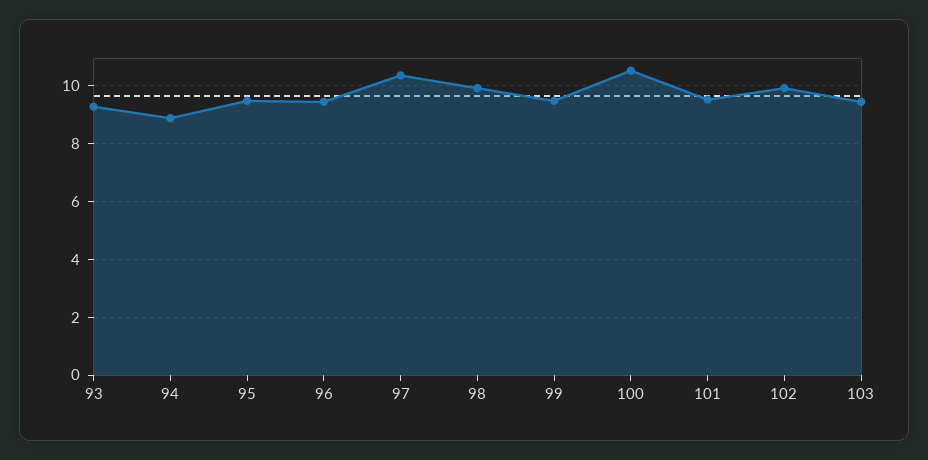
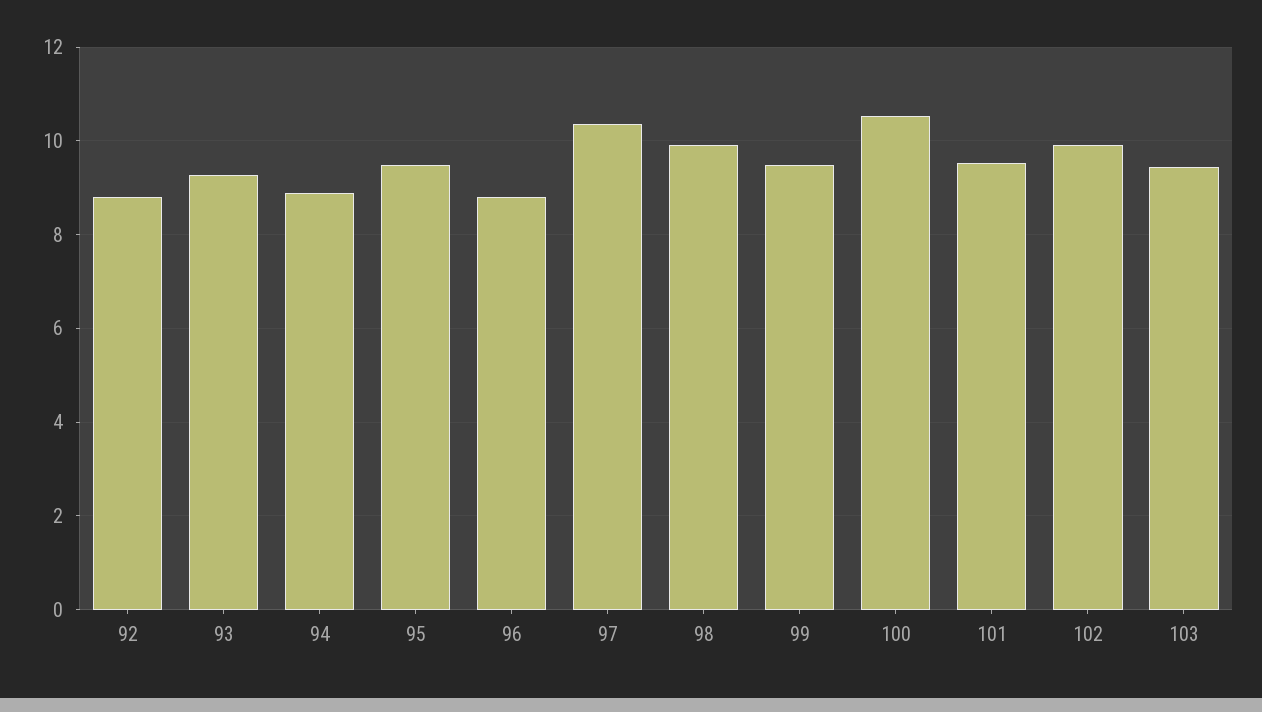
  {
    "93": 9.2,
    "94": 8.8,
    "95": 9.4,
-   "96": 9.5,
+   "96": 8.8,
    "97": 10.4,
    "98": 10,
    "99": 9.4,
    "100": 10.6,
    "101": 9.6,
    "102": 10,
-   "103": 9.4
+   "103": 9.4,
+   "92": 8.8
  }

